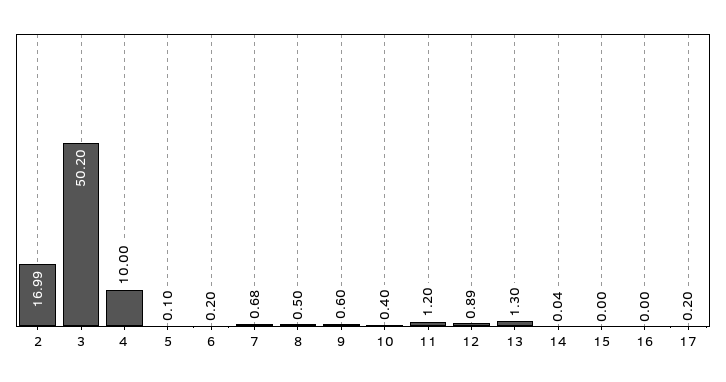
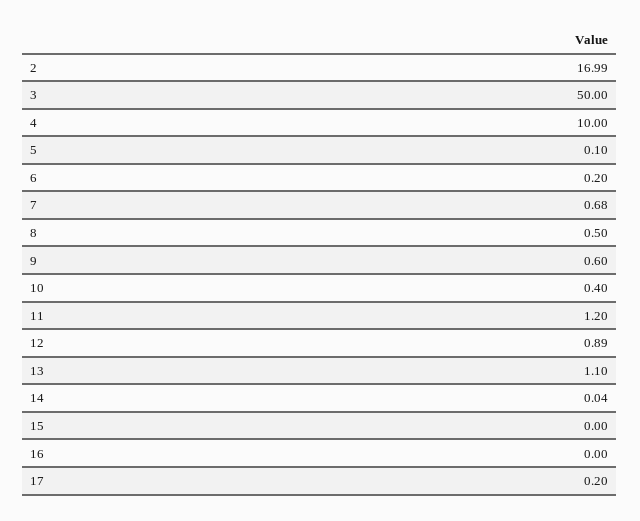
  {
    "2": 16.99,
-   "3": 50.2,
+   "3": 50,
    "4": 10,
    "5": 0.1,
    "6": 0.2,
    "7": 0.68,
    "8": 0.5,
    "9": 0.6,
    "10": 0.4,
    "11": 1.2,
    "12": 0.89,
-   "13": 1.3,
+   "13": 1.1,
    "14": 0.04,
    "15": 0,
    "16": 0,
    "17": 0.2
  }

